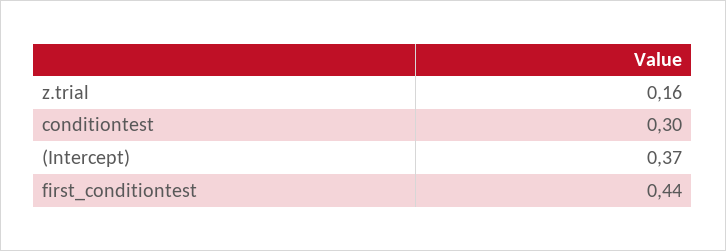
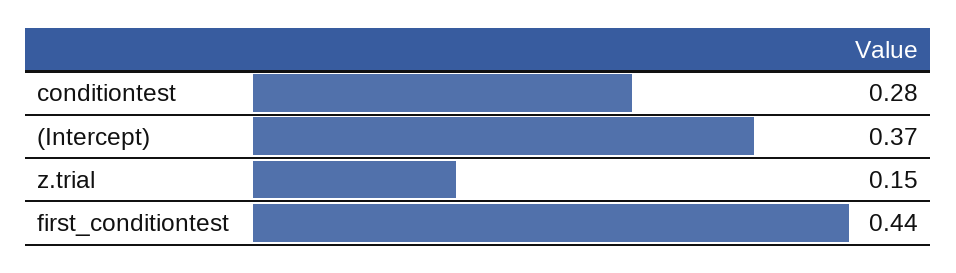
  {
-   "z.trial": 0.16,
+   "z.trial": 0.15,
-   "conditiontest": 0.3,
+   "conditiontest": 0.28,
    "(Intercept)": 0.37,
    "first_conditiontest": 0.44
  }

